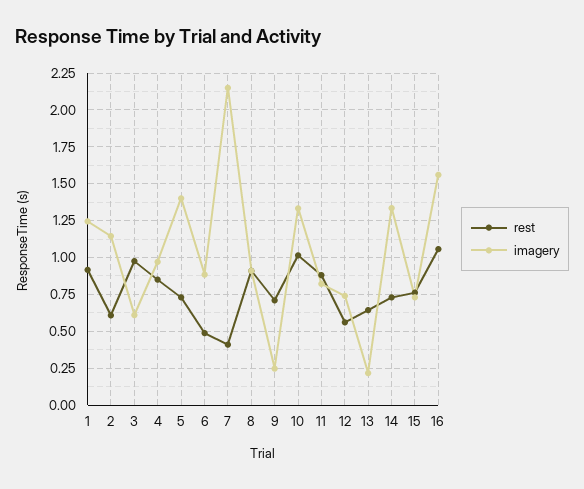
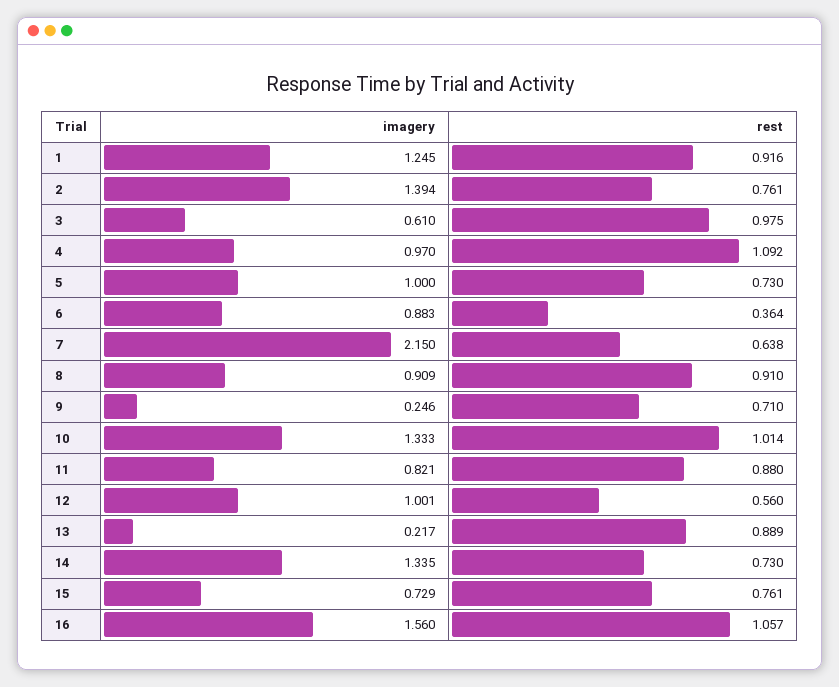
  {
    "rest": {
      "1": 0.916,
-     "2": 0.6,
+     "2": 0.761,
      "3": 0.975,
-     "4": 0.85,
+     "4": 1.092,
      "5": 0.73,
-     "6": 0.5,
+     "6": 0.364,
-     "7": 0.4,
+     "7": 0.638,
      "8": 0.91,
      "9": 0.71,
      "10": 1.014,
      "11": 0.88,
      "12": 0.56,
-     "13": 0.65,
+     "13": 0.889,
      "14": 0.73,
      "15": 0.761,
      "16": 1.057
    },
    "imagery": {
      "1": 1.245,
-     "2": 1.15,
+     "2": 1.394,
      "3": 0.61,
      "4": 0.97,
-     "5": 1.4,
+     "5": 1,
      "6": 0.883,
      "7": 2.15,
      "8": 0.909,
      "9": 0.246,
      "10": 1.333,
      "11": 0.821,
-     "12": 0.75,
+     "12": 1.001,
      "13": 0.217,
      "14": 1.335,
      "15": 0.729,
      "16": 1.56
    }
  }

